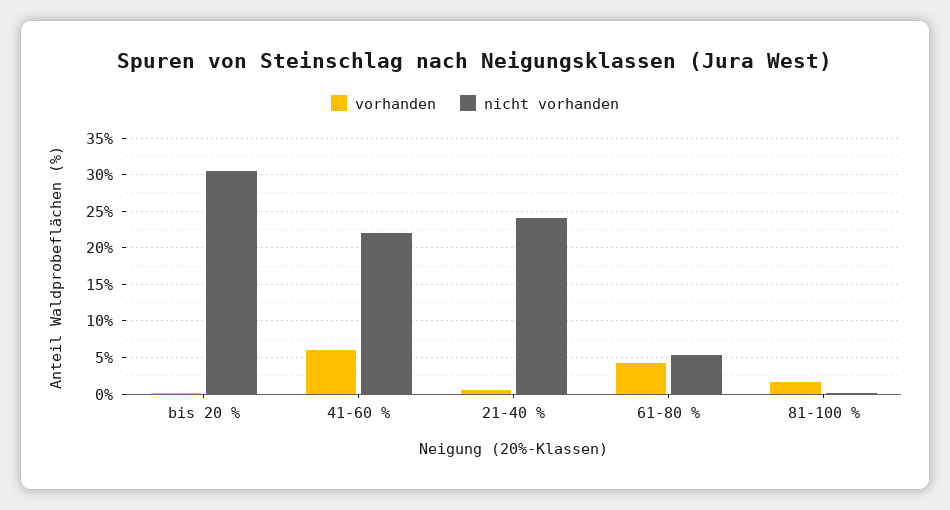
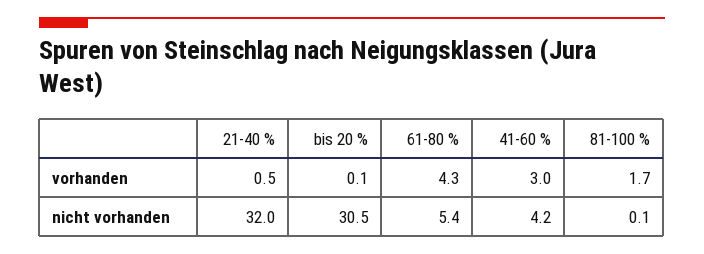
  {
    "vorhanden": {
      "bis 20 %": 0.1,
-     "41-60 %": 6,
+     "41-60 %": 3,
      "21-40 %": 0.5,
      "61-80 %": 4.3,
      "81-100 %": 1.7
    },
    "nicht vorhanden": {
      "bis 20 %": 30.5,
-     "41-60 %": 22,
+     "41-60 %": 4.2,
-     "21-40 %": 24,
+     "21-40 %": 32,
      "61-80 %": 5.4,
      "81-100 %": 0.1
    }
  }

